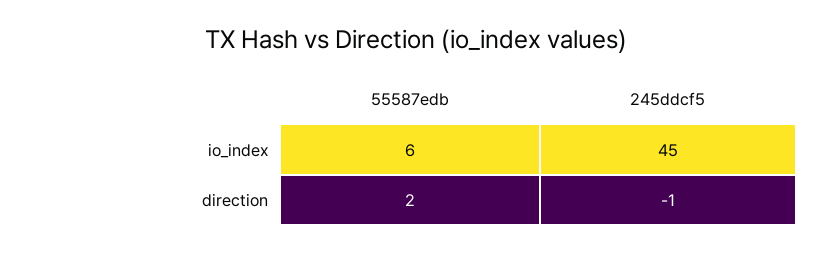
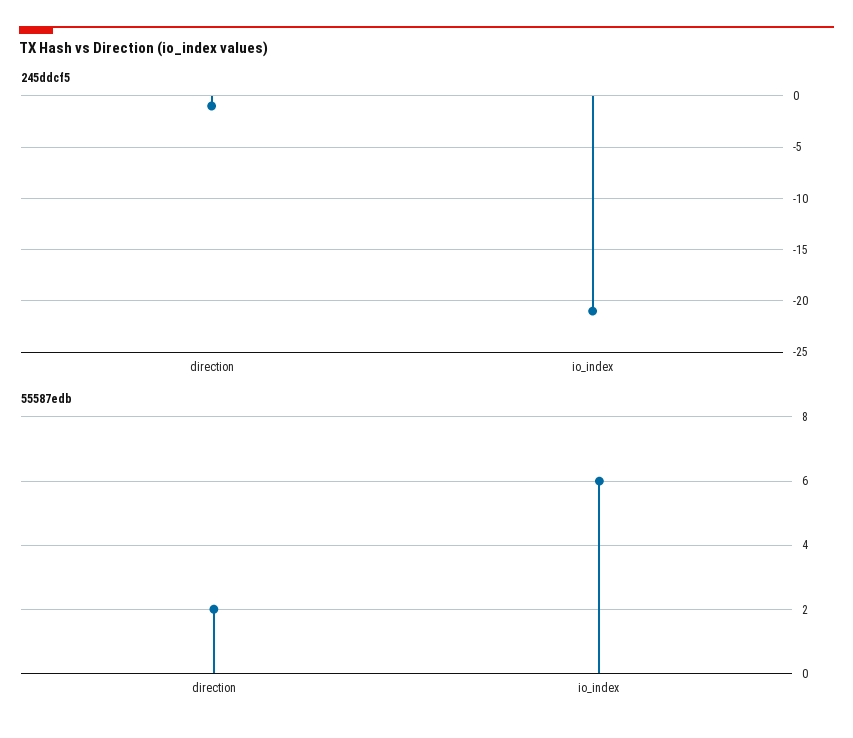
  {
    "55587edb": {
      "io_index": 6,
      "direction": 2
    },
    "245ddcf5": {
-     "io_index": 45,
+     "io_index": -21,
      "direction": -1
    }
  }

